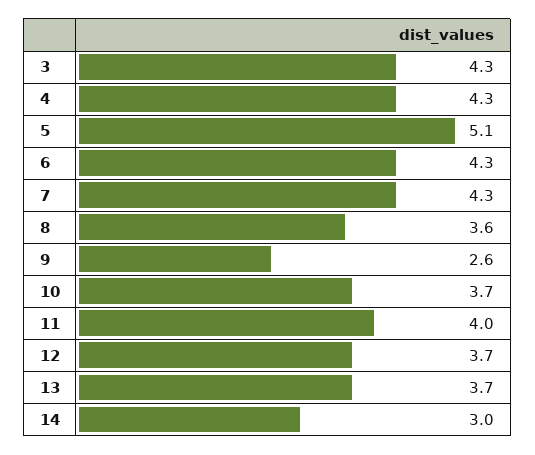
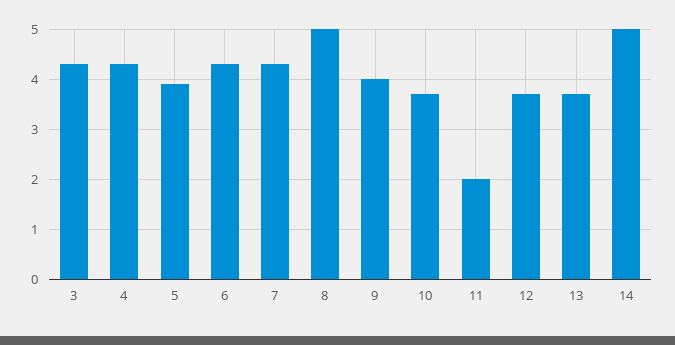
  {
    "3": 4.3,
    "4": 4.3,
-   "5": 5.1,
+   "5": 4,
    "6": 4.3,
    "7": 4.3,
-   "8": 3.6,
+   "8": 5,
-   "9": 2.6,
+   "9": 4,
    "10": 3.7,
-   "11": 4,
+   "11": 2,
    "12": 3.7,
    "13": 3.7,
-   "14": 3
+   "14": 5
  }

